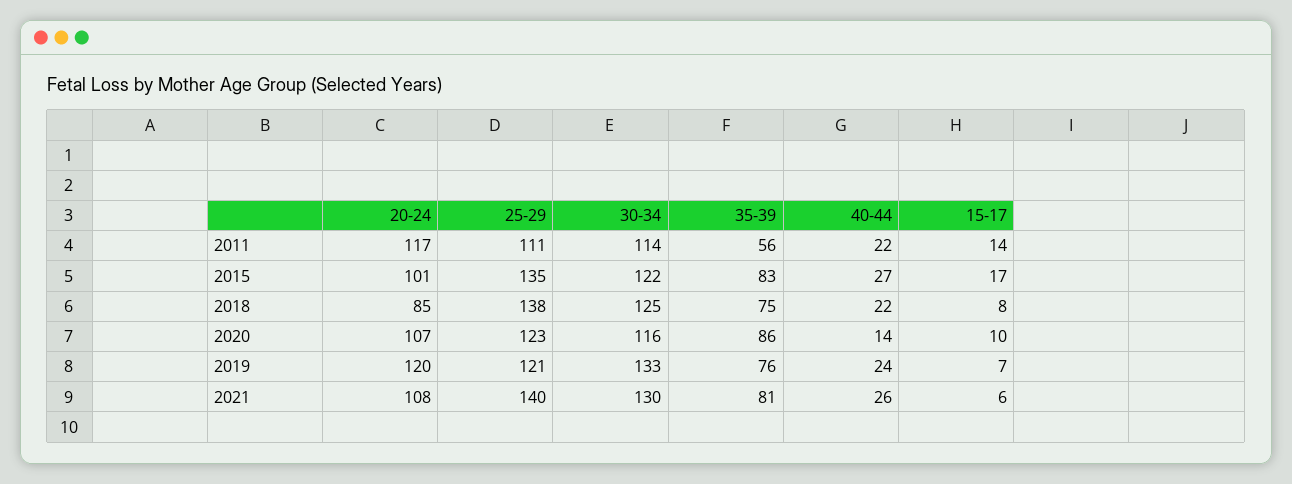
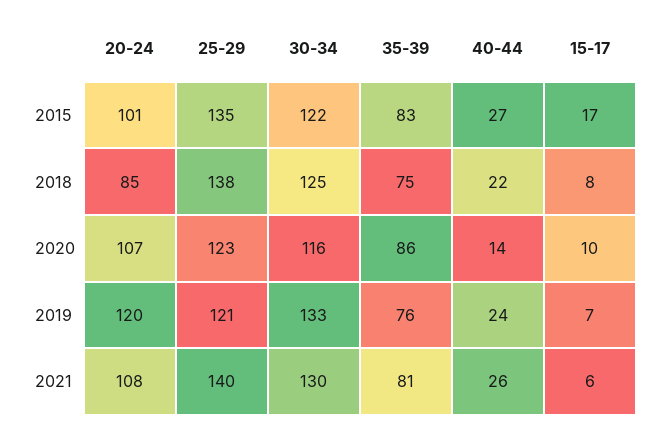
  {
    "20-24": {
-     "2011": 117,
      "2015": 101,
      "2018": 85,
      "2020": 107,
      "2019": 120,
      "2021": 108
    },
    "25-29": {
-     "2011": 111,
      "2015": 135,
      "2018": 138,
      "2020": 123,
      "2019": 121,
      "2021": 140
    },
    "30-34": {
-     "2011": 114,
      "2015": 122,
      "2018": 125,
      "2020": 116,
      "2019": 133,
      "2021": 130
    },
    "35-39": {
-     "2011": 56,
      "2015": 83,
      "2018": 75,
      "2020": 86,
      "2019": 76,
      "2021": 81
    },
    "40-44": {
-     "2011": 22,
      "2015": 27,
      "2018": 22,
      "2020": 14,
      "2019": 24,
      "2021": 26
    },
    "15-17": {
-     "2011": 14,
      "2015": 17,
      "2018": 8,
      "2020": 10,
      "2019": 7,
      "2021": 6
    }
  }

